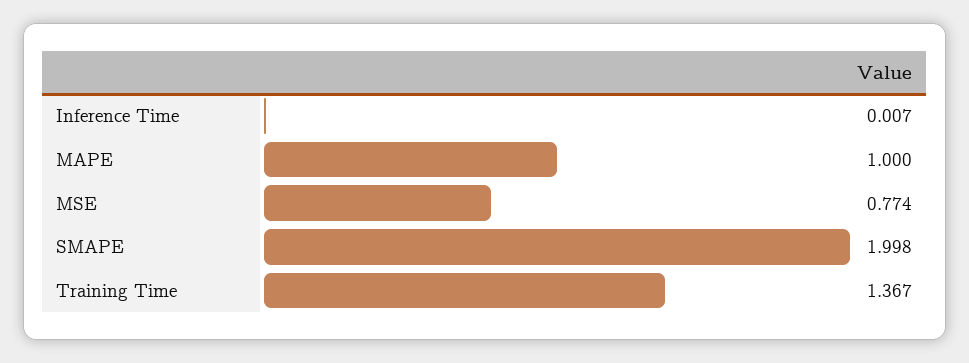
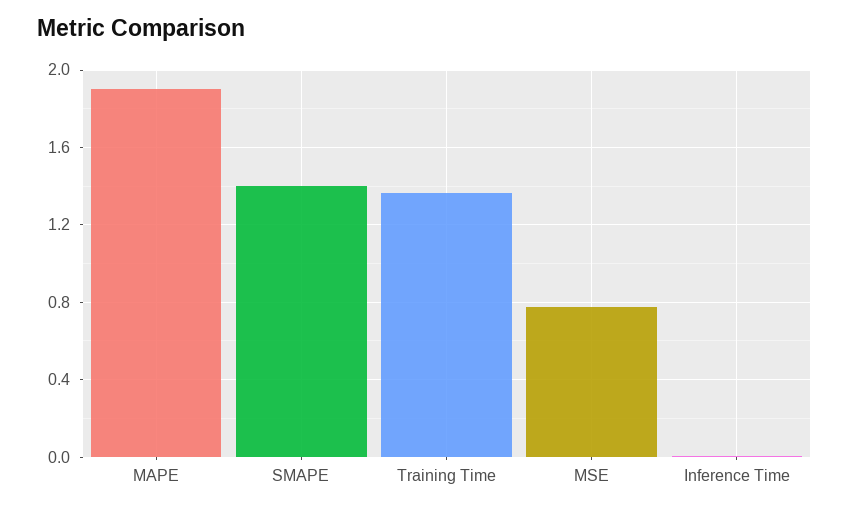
  {
    "Inference Time": 0.007,
-   "MAPE": 1,
+   "MAPE": 1.9,
    "MSE": 0.774,
-   "SMAPE": 1.998,
+   "SMAPE": 1.4,
    "Training Time": 1.367
  }

